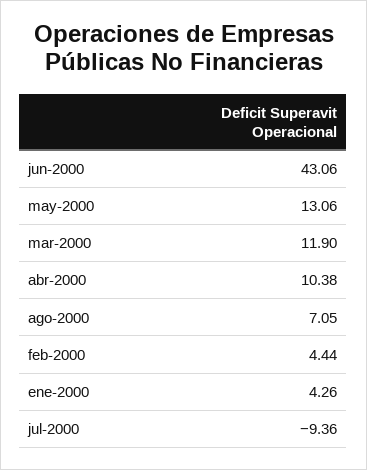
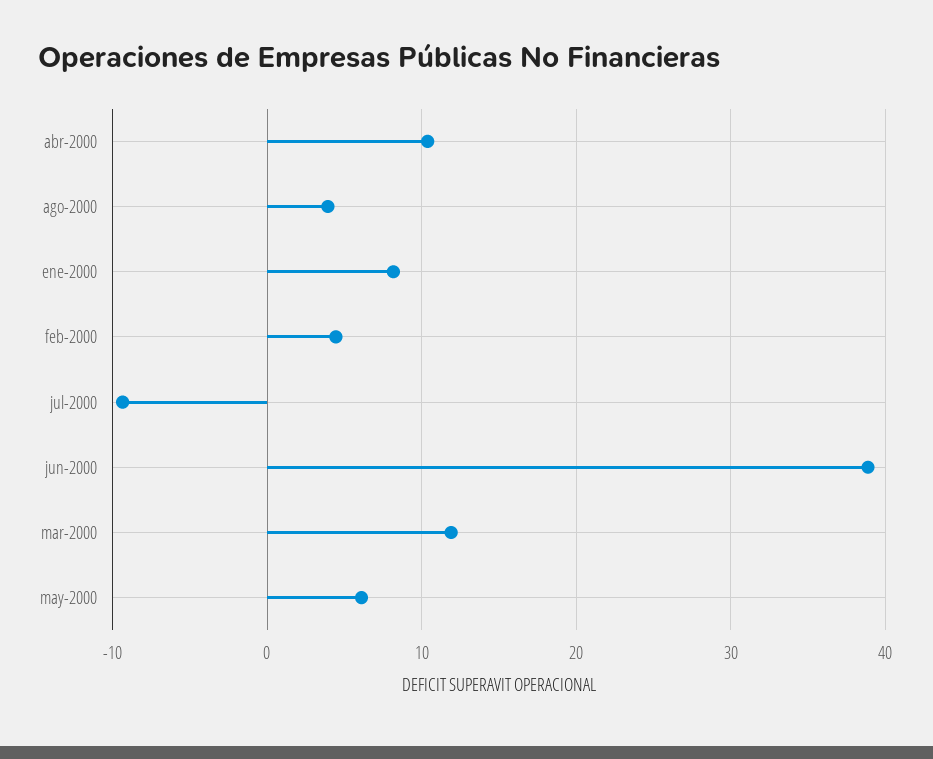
  {
-   "jun-2000": 43.06,
+   "jun-2000": 39,
-   "may-2000": 13.06,
+   "may-2000": 6,
    "mar-2000": 11.9,
    "abr-2000": 10.38,
-   "ago-2000": 7.05,
+   "ago-2000": 4,
    "feb-2000": 4.44,
-   "ene-2000": 4.26,
+   "ene-2000": 8,
    "jul-2000": -9.36
  }

